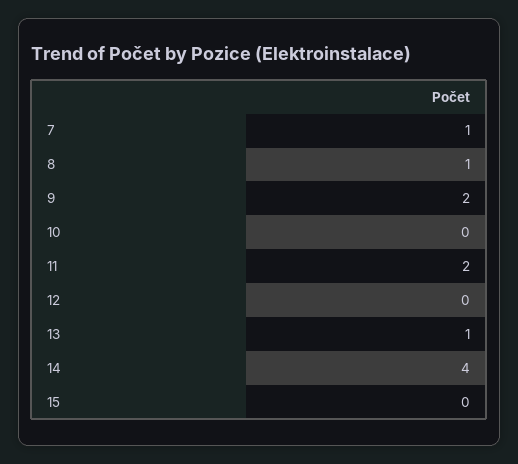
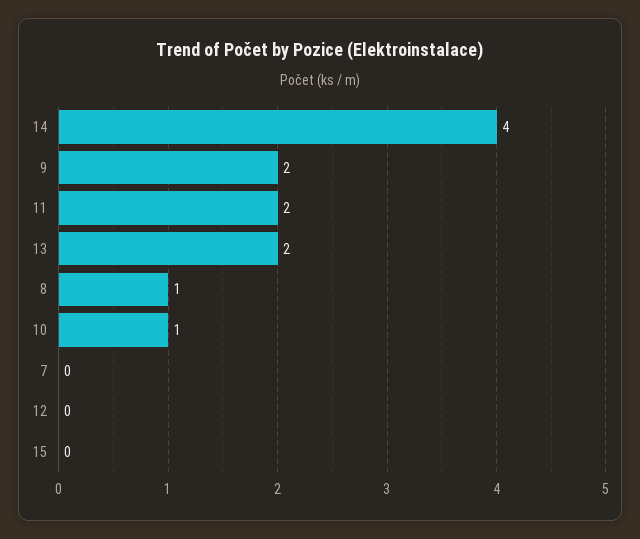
  {
-   "7": 1,
+   "7": 0,
    "8": 1,
    "9": 2,
-   "10": 0,
+   "10": 1,
    "11": 2,
    "12": 0,
-   "13": 1,
+   "13": 2,
    "14": 4,
    "15": 0
  }

